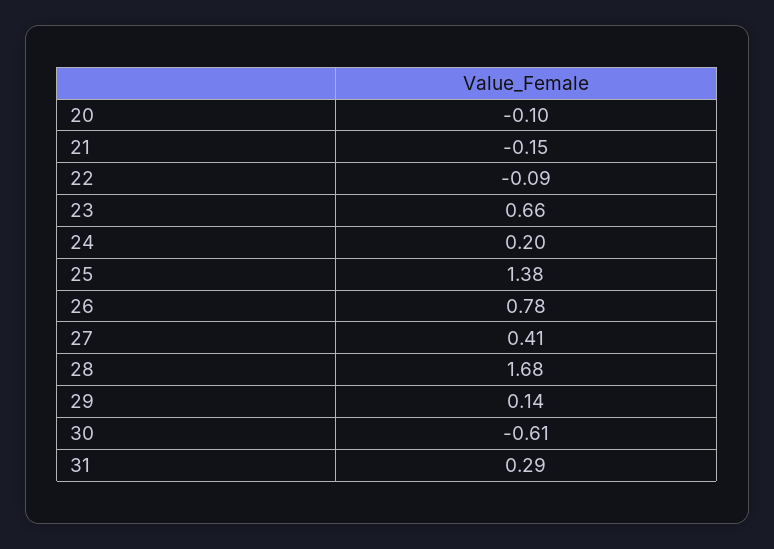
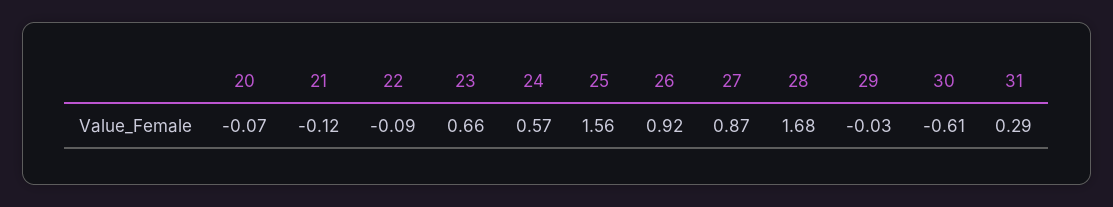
  {
-   "20": -0.1,
+   "20": -0.07,
-   "21": -0.15,
+   "21": -0.12,
    "22": -0.09,
    "23": 0.66,
-   "24": 0.2,
+   "24": 0.57,
-   "25": 1.38,
+   "25": 1.56,
-   "26": 0.78,
+   "26": 0.92,
-   "27": 0.41,
+   "27": 0.87,
    "28": 1.68,
-   "29": 0.14,
+   "29": -0.03,
    "30": -0.61,
    "31": 0.29
  }

